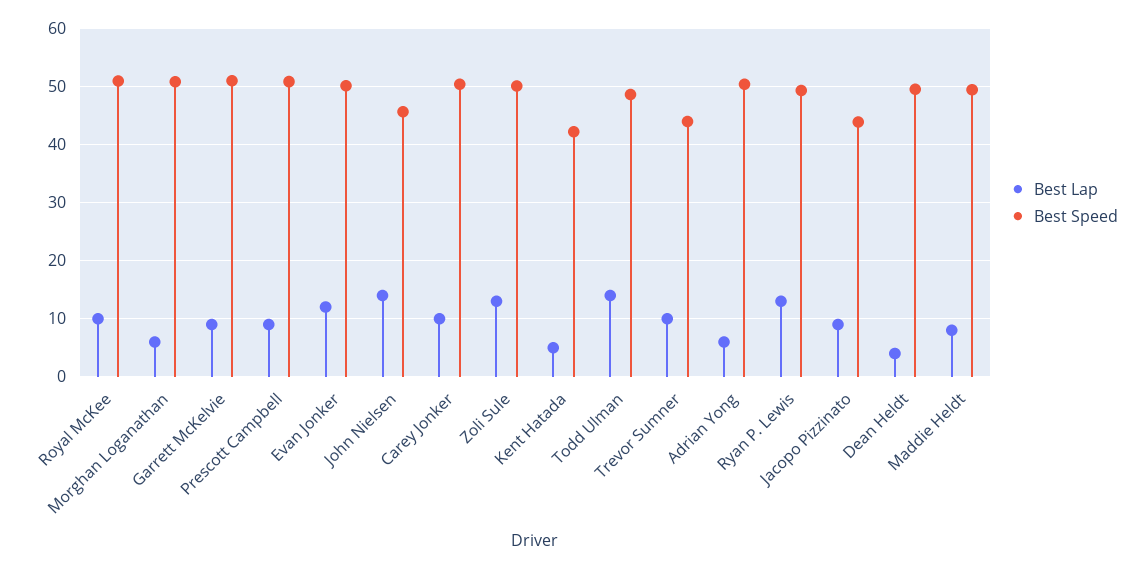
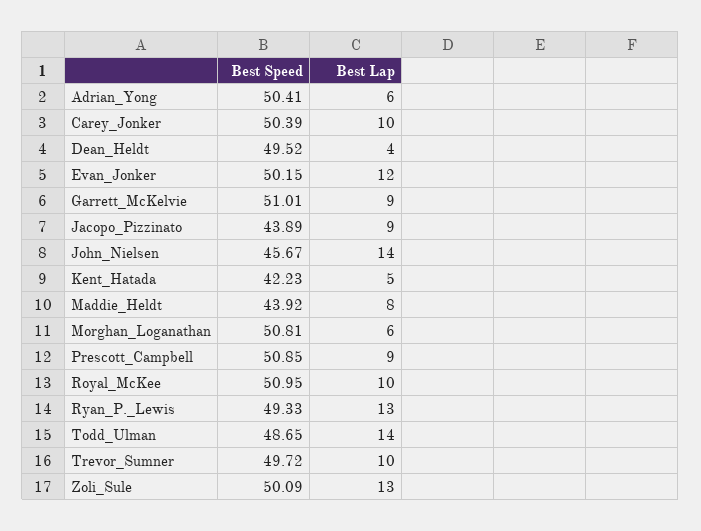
  {
    "Best Lap": {
      "Royal McKee": 10,
      "Morghan Loganathan": 6,
      "Garrett McKelvie": 9,
      "Prescott Campbell": 9,
      "Evan Jonker": 12,
      "John Nielsen": 14,
      "Carey Jonker": 10,
      "Zoli Sule": 13,
      "Kent Hatada": 5,
      "Todd Ulman": 14,
      "Trevor Sumner": 10,
      "Adrian Yong": 6,
      "Ryan P. Lewis": 13,
      "Jacopo Pizzinato": 9,
      "Dean Heldt": 4,
      "Maddie Heldt": 8
    },
    "Best Speed": {
      "Royal McKee": 50.95,
      "Morghan Loganathan": 50.81,
      "Garrett McKelvie": 51.01,
      "Prescott Campbell": 50.85,
      "Evan Jonker": 50.15,
      "John Nielsen": 45.67,
      "Carey Jonker": 50.39,
      "Zoli Sule": 50.09,
      "Kent Hatada": 42.23,
      "Todd Ulman": 48.65,
-     "Trevor Sumner": 44,
+     "Trevor Sumner": 49.72,
      "Adrian Yong": 50.41,
      "Ryan P. Lewis": 49.33,
      "Jacopo Pizzinato": 43.89,
      "Dean Heldt": 49.52,
-     "Maddie Heldt": 50
+     "Maddie Heldt": 43.92
    }
  }

